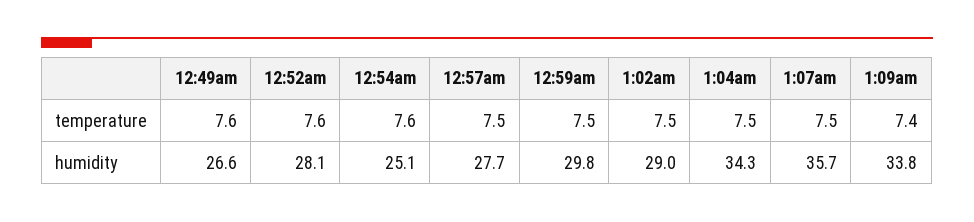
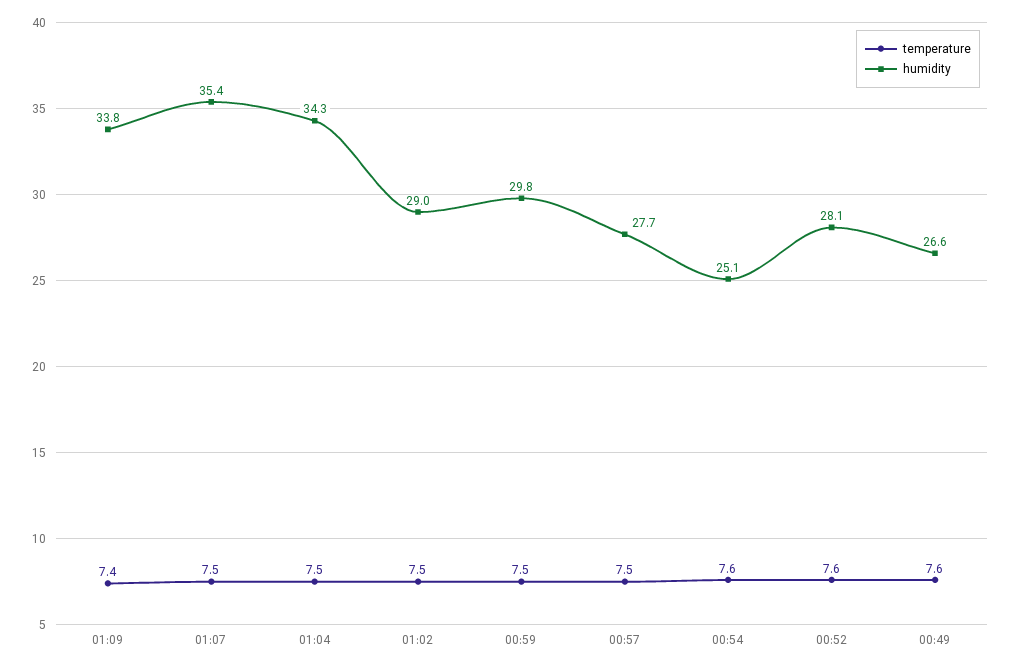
  {
    "temperature": {
      "12:49am": 7.6,
      "12:52am": 7.6,
      "12:54am": 7.6,
      "12:57am": 7.5,
      "12:59am": 7.5,
      "1:02am": 7.5,
      "1:04am": 7.5,
      "1:07am": 7.5,
      "1:09am": 7.4
    },
    "humidity": {
      "12:49am": 26.6,
      "12:52am": 28.1,
      "12:54am": 25.1,
      "12:57am": 27.7,
      "12:59am": 29.8,
      "1:02am": 29,
      "1:04am": 34.3,
-     "1:07am": 35.7,
+     "1:07am": 35.4,
      "1:09am": 33.8
    }
  }

